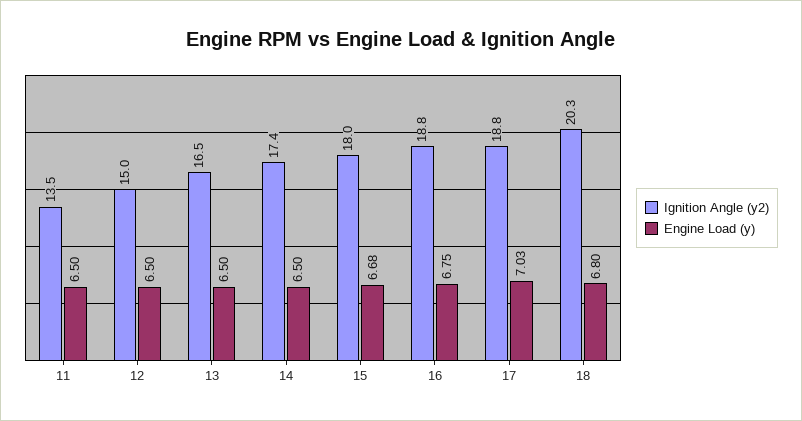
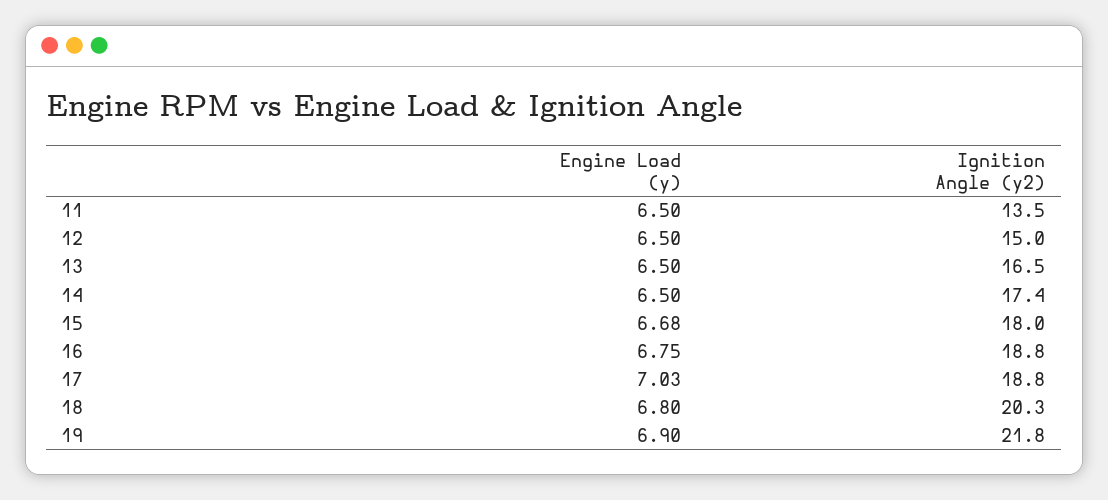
  {
    "Ignition Angle (y2)": {
      "11": 13.5,
      "12": 15,
      "13": 16.5,
      "14": 17.4,
      "15": 18,
      "16": 18.8,
      "17": 18.8,
-     "18": 20.3
+     "18": 20.3,
+     "19": 21.8
    },
    "Engine Load (y)": {
      "11": 6.5,
      "12": 6.5,
      "13": 6.5,
      "14": 6.5,
      "15": 6.68,
      "16": 6.75,
      "17": 7.03,
-     "18": 6.8
+     "18": 6.8,
+     "19": 6.9
    }
  }

